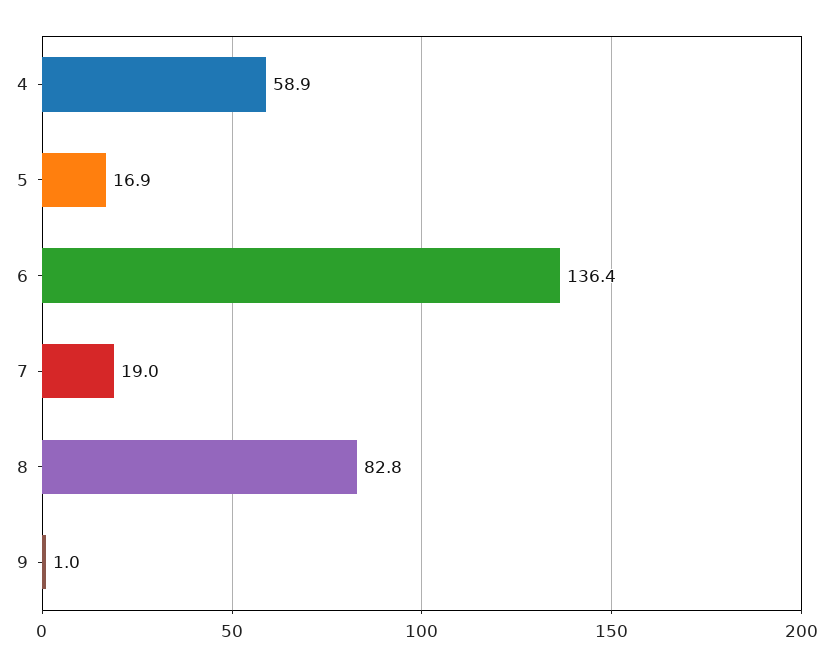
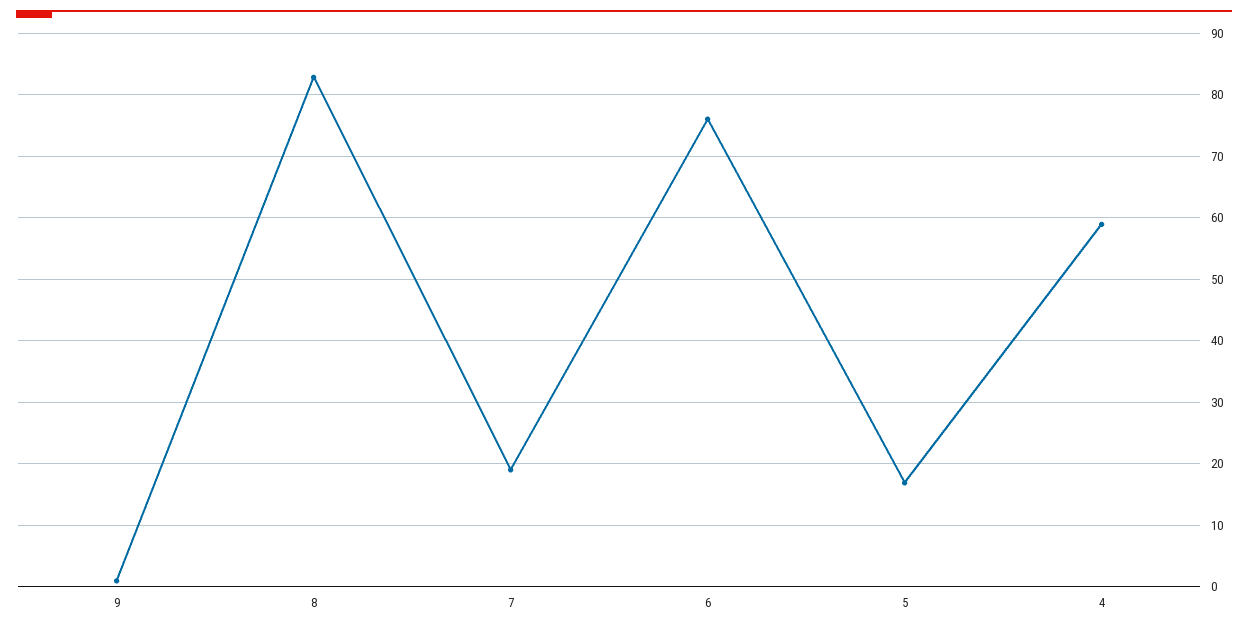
  {
    "4": 58.9,
    "5": 16.9,
-   "6": 136.4,
+   "6": 76,
    "7": 19,
    "8": 82.8,
    "9": 1
  }

